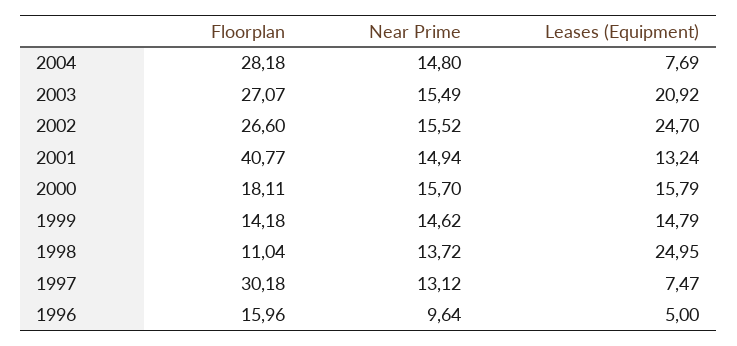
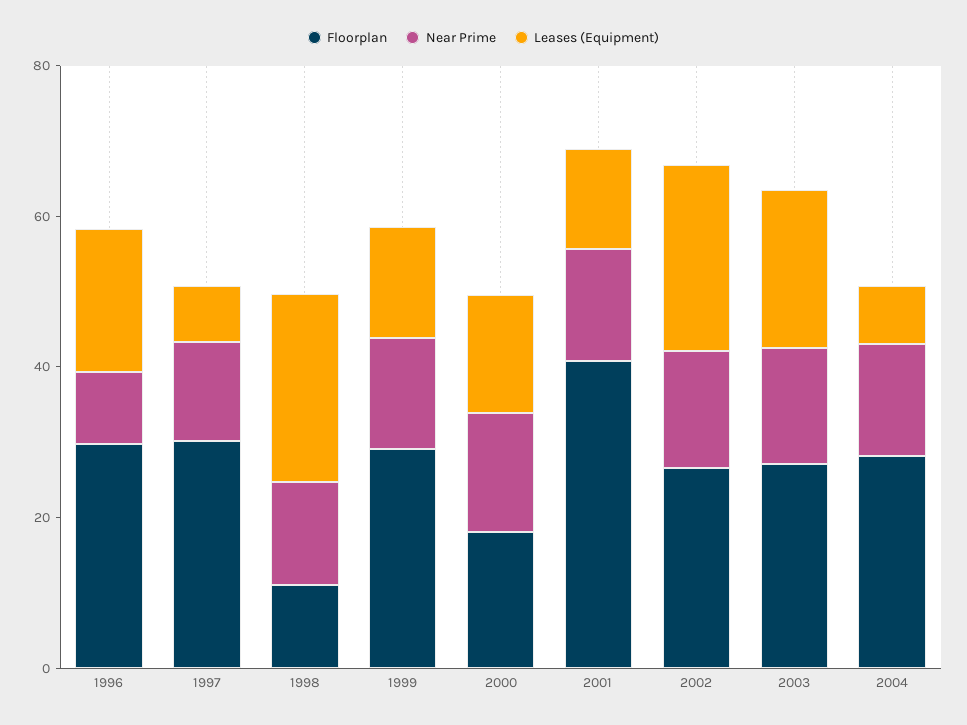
  {
    "Floorplan": {
      "2004": 28.18,
      "2003": 27.07,
      "2002": 26.6,
      "2001": 40.77,
      "2000": 18.11,
-     "1999": 14.18,
+     "1999": 30,
      "1998": 11.04,
      "1997": 30.18,
-     "1996": 15.96
+     "1996": 30
    },
    "Near Prime": {
      "2004": 14.8,
      "2003": 15.49,
      "2002": 15.52,
      "2001": 14.94,
      "2000": 15.7,
      "1999": 14.62,
      "1998": 13.72,
      "1997": 13.12,
      "1996": 9.64
    },
    "Leases (Equipment)": {
      "2004": 7.69,
      "2003": 20.92,
      "2002": 24.7,
      "2001": 13.24,
      "2000": 15.79,
      "1999": 14.79,
      "1998": 24.95,
      "1997": 7.47,
-     "1996": 5
+     "1996": 20
    }
  }

